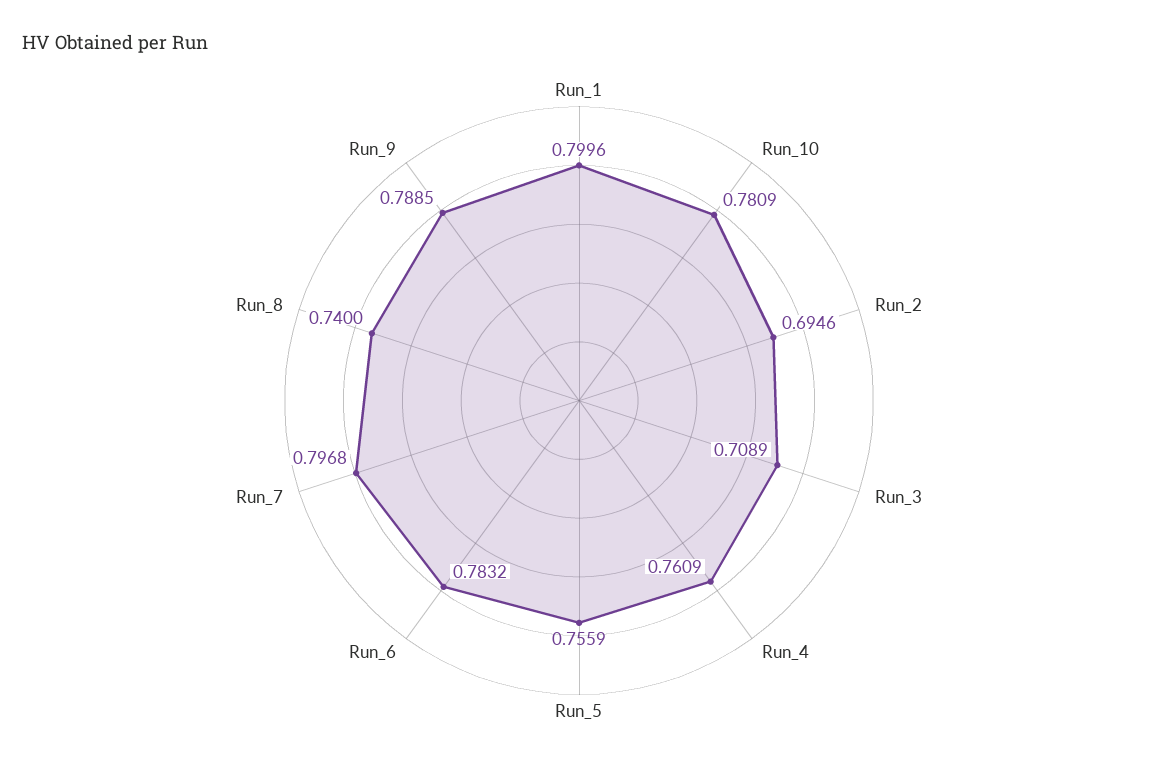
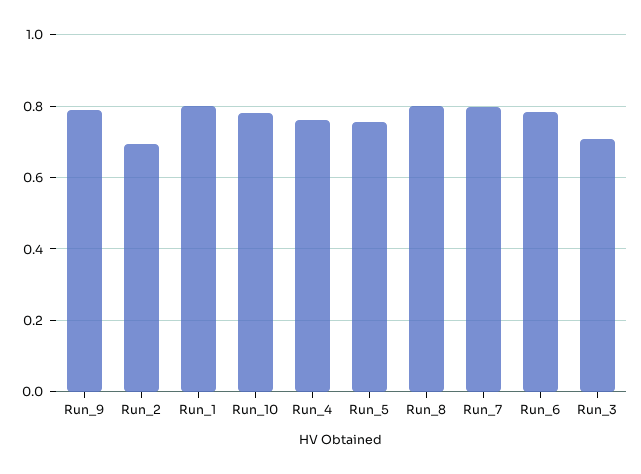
  {
    "Run_1": 0.7996,
    "Run_10": 0.7809,
    "Run_2": 0.6946,
    "Run_3": 0.7089,
    "Run_4": 0.7609,
    "Run_5": 0.7559,
    "Run_6": 0.7832,
    "Run_7": 0.7968,
-   "Run_8": 0.74,
+   "Run_8": 0.8,
    "Run_9": 0.7885
  }

